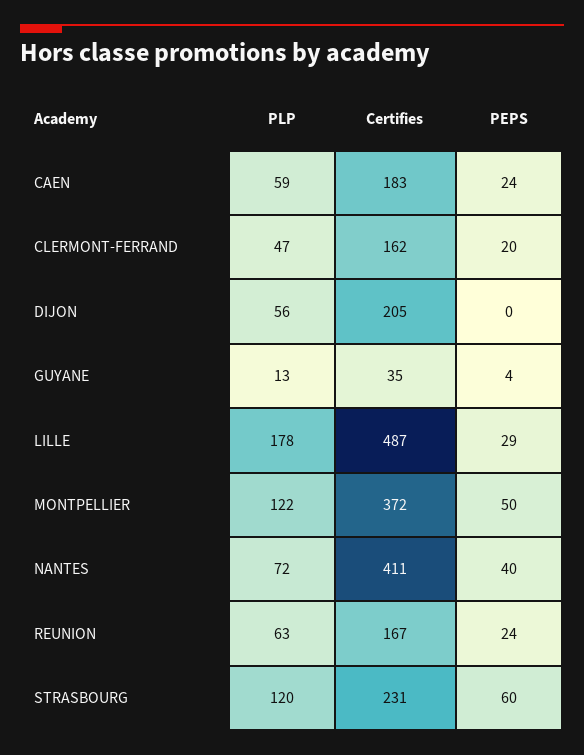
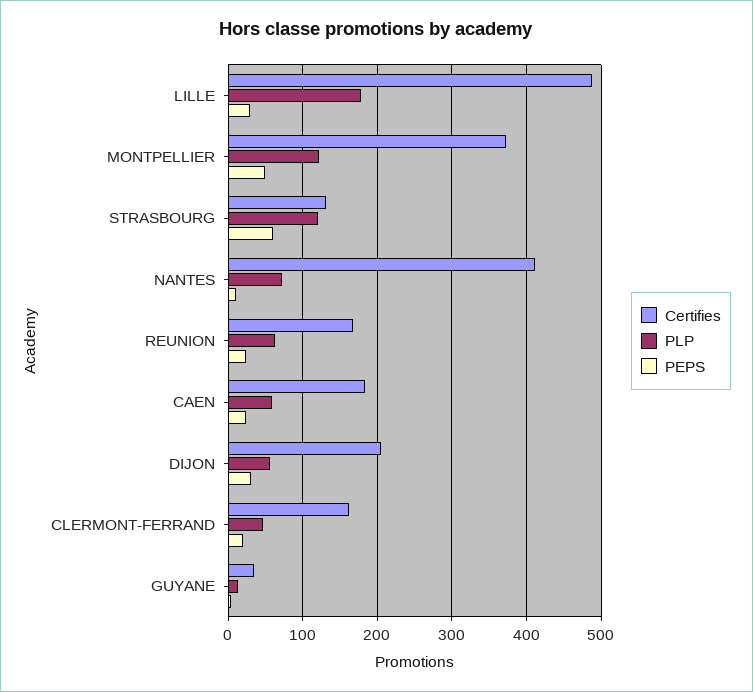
  {
    "PLP": {
      "CAEN": 59,
      "CLERMONT-FERRAND": 47,
      "DIJON": 56,
      "GUYANE": 13,
      "LILLE": 178,
      "MONTPELLIER": 122,
      "NANTES": 72,
      "REUNION": 63,
      "STRASBOURG": 120
    },
    "Certifies": {
      "CAEN": 183,
      "CLERMONT-FERRAND": 162,
      "DIJON": 205,
      "GUYANE": 35,
      "LILLE": 487,
      "MONTPELLIER": 372,
      "NANTES": 411,
      "REUNION": 167,
-     "STRASBOURG": 231
+     "STRASBOURG": 130
    },
    "PEPS": {
      "CAEN": 24,
      "CLERMONT-FERRAND": 20,
-     "DIJON": 0,
+     "DIJON": 30,
      "GUYANE": 4,
      "LILLE": 29,
      "MONTPELLIER": 50,
-     "NANTES": 40,
+     "NANTES": 10,
      "REUNION": 24,
      "STRASBOURG": 60
    }
  }

